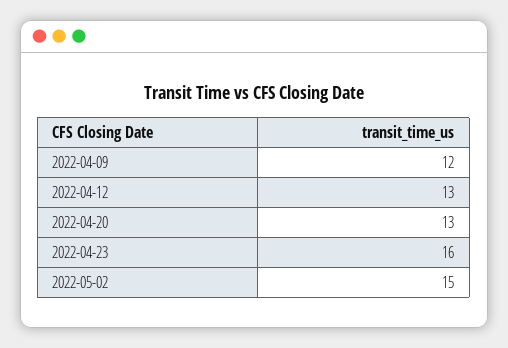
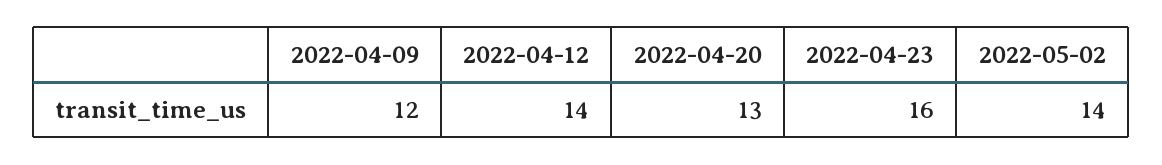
  {
    "2022-04-09": 12,
-   "2022-04-12": 13,
+   "2022-04-12": 14,
    "2022-04-20": 13,
    "2022-04-23": 16,
-   "2022-05-02": 15
+   "2022-05-02": 14
  }

